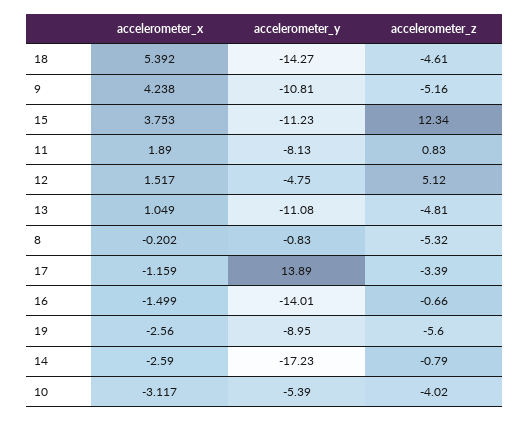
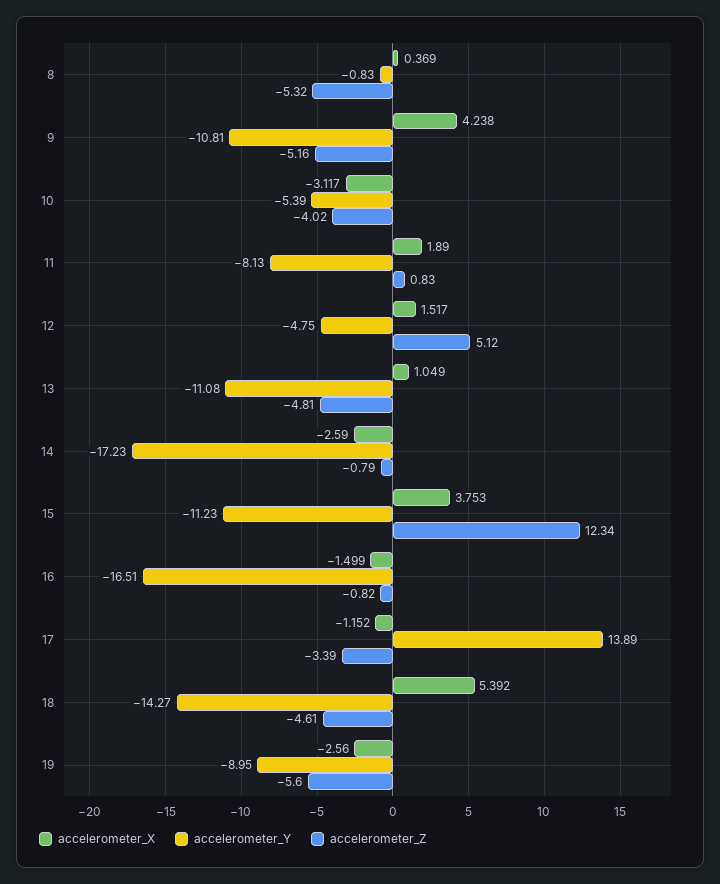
  {
    "accelerometer_x": {
      "18": 5.392,
      "9": 4.238,
      "15": 3.753,
      "11": 1.89,
      "12": 1.517,
      "13": 1.049,
-     "8": -0.202,
+     "8": 0.369,
-     "17": -1.159,
+     "17": -1.152,
      "16": -1.499,
      "19": -2.56,
      "14": -2.59,
      "10": -3.117
    },
    "accelerometer_y": {
      "18": -14.27,
      "9": -10.81,
      "15": -11.23,
      "11": -8.13,
      "12": -4.75,
      "13": -11.08,
      "8": -0.83,
      "17": 13.89,
-     "16": -14.01,
+     "16": -16.51,
      "19": -8.95,
      "14": -17.23,
      "10": -5.39
    },
    "accelerometer_z": {
      "18": -4.61,
      "9": -5.16,
      "15": 12.34,
      "11": 0.83,
      "12": 5.12,
      "13": -4.81,
      "8": -5.32,
      "17": -3.39,
-     "16": -0.66,
+     "16": -0.82,
      "19": -5.6,
      "14": -0.79,
      "10": -4.02
    }
  }

